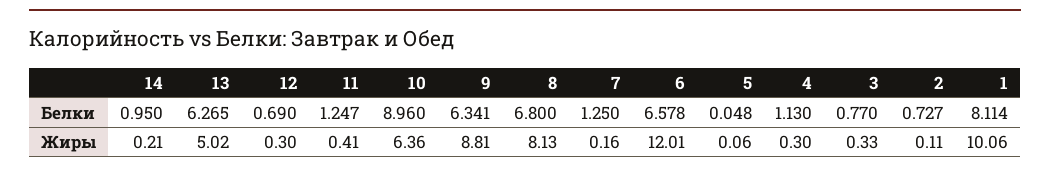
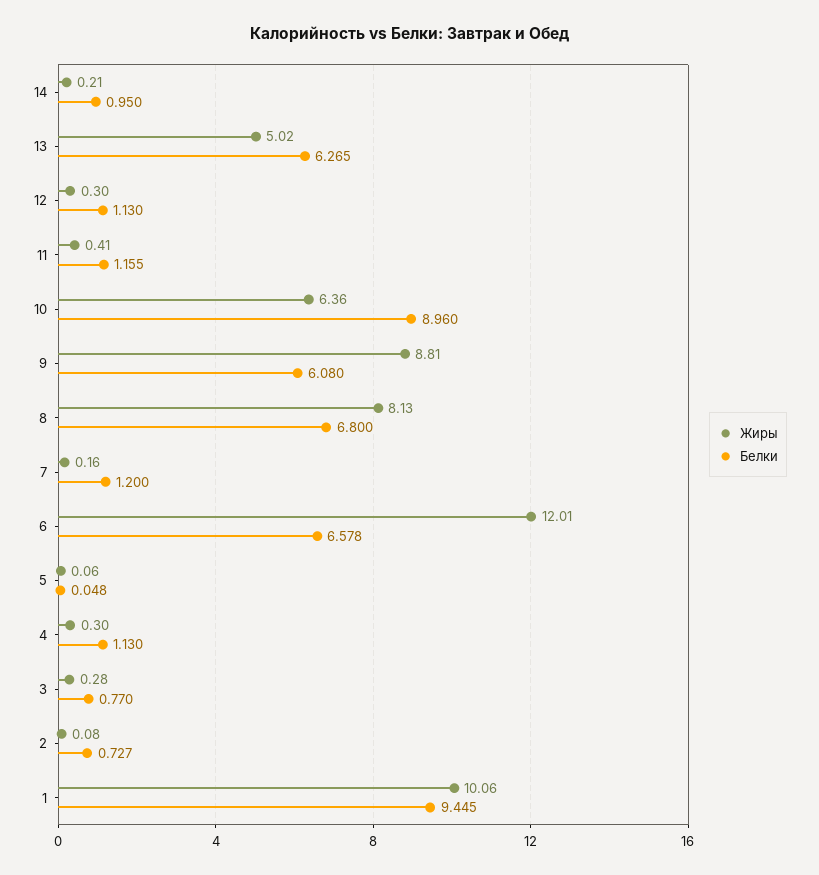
  {
    "Белки": {
      "14": 0.95,
      "13": 6.265,
-     "12": 0.69,
+     "12": 1.13,
-     "11": 1.247,
+     "11": 1.155,
      "10": 8.96,
-     "9": 6.341,
+     "9": 6.08,
      "8": 6.8,
-     "7": 1.25,
+     "7": 1.2,
      "6": 6.578,
      "5": 0.048,
      "4": 1.13,
      "3": 0.77,
      "2": 0.727,
-     "1": 8.114
+     "1": 9.445
    },
    "Жиры": {
      "14": 0.21,
      "13": 5.02,
      "12": 0.3,
      "11": 0.41,
      "10": 6.36,
      "9": 8.81,
      "8": 8.13,
      "7": 0.16,
      "6": 12.01,
      "5": 0.06,
      "4": 0.3,
-     "3": 0.33,
+     "3": 0.28,
-     "2": 0.11,
+     "2": 0.08,
      "1": 10.06
    }
  }

